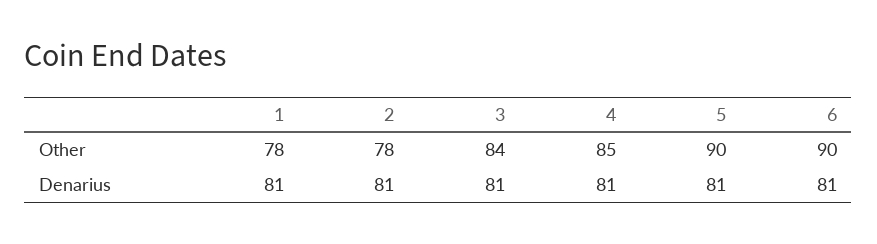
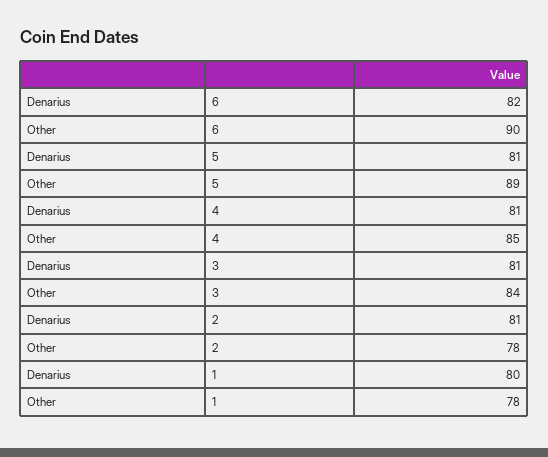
  {
    "1": {
      "Other": 78,
-     "Denarius": 81
+     "Denarius": 80
    },
    "2": {
      "Other": 78,
      "Denarius": 81
    },
    "3": {
      "Other": 84,
      "Denarius": 81
    },
    "4": {
      "Other": 85,
      "Denarius": 81
    },
    "5": {
-     "Other": 90,
+     "Other": 89,
      "Denarius": 81
    },
    "6": {
      "Other": 90,
-     "Denarius": 81
+     "Denarius": 82
    }
  }

